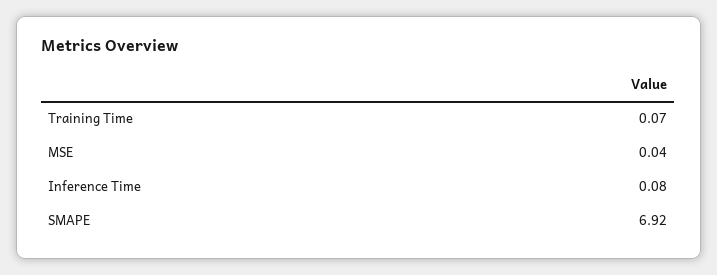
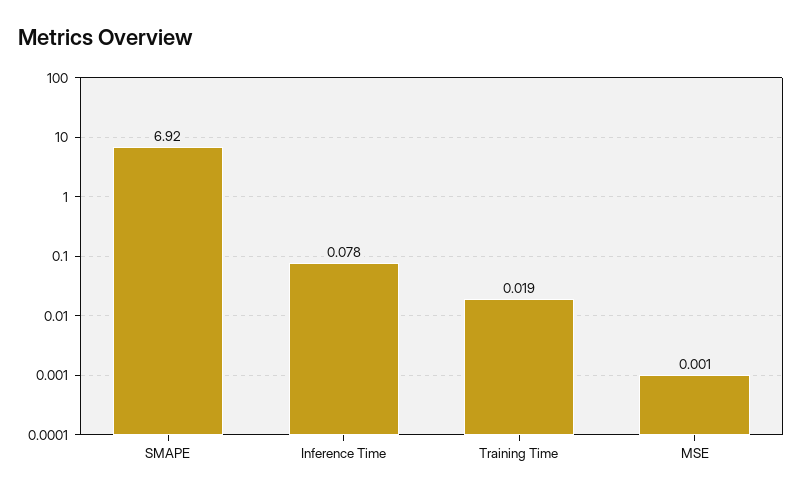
  {
-   "Training Time": 0.07,
+   "Training Time": 0.019,
-   "MSE": 0.04,
+   "MSE": 0.001,
    "Inference Time": 0.078,
    "SMAPE": 6.92
  }

